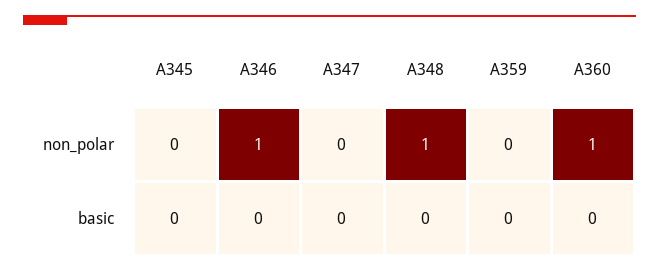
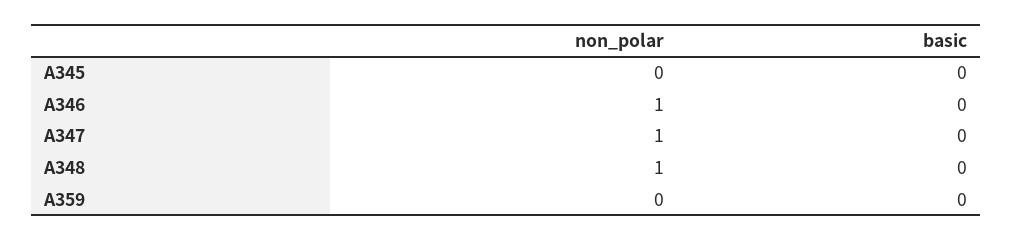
  {
    "A345": {
      "non_polar": 0,
      "basic": 0
    },
    "A346": {
      "non_polar": 1,
      "basic": 0
    },
    "A347": {
-     "non_polar": 0,
+     "non_polar": 1,
      "basic": 0
    },
    "A348": {
      "non_polar": 1,
      "basic": 0
    },
    "A359": {
      "non_polar": 0,
      "basic": 0
-   },
+   }
-   "A360": {
-     "non_polar": 1,
-     "basic": 0
-   }
  }

